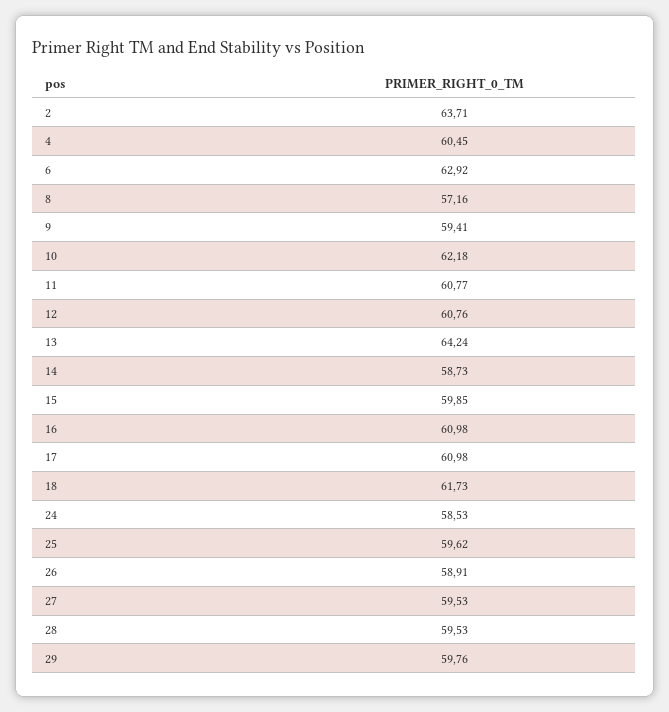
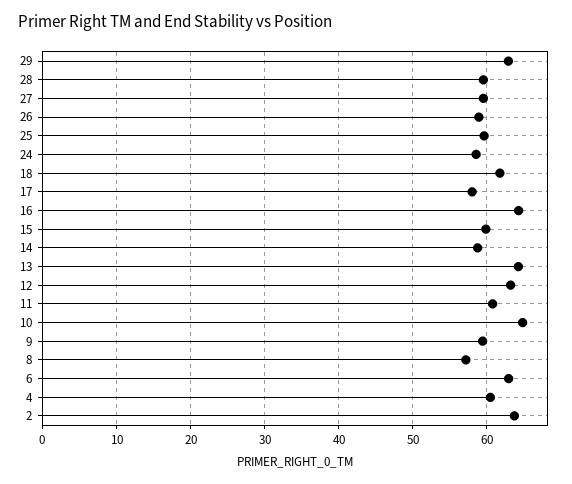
  {
    "2": 63.71,
    "4": 60.45,
    "6": 62.92,
    "8": 57.16,
    "9": 59.41,
-   "10": 62.18,
+   "10": 65,
    "11": 60.77,
-   "12": 60.76,
+   "12": 63,
    "13": 64.24,
    "14": 58.73,
    "15": 59.85,
-   "16": 60.98,
+   "16": 64,
-   "17": 60.98,
+   "17": 58,
    "18": 61.73,
    "24": 58.53,
    "25": 59.62,
    "26": 58.91,
    "27": 59.53,
    "28": 59.53,
-   "29": 59.76
+   "29": 63
  }

